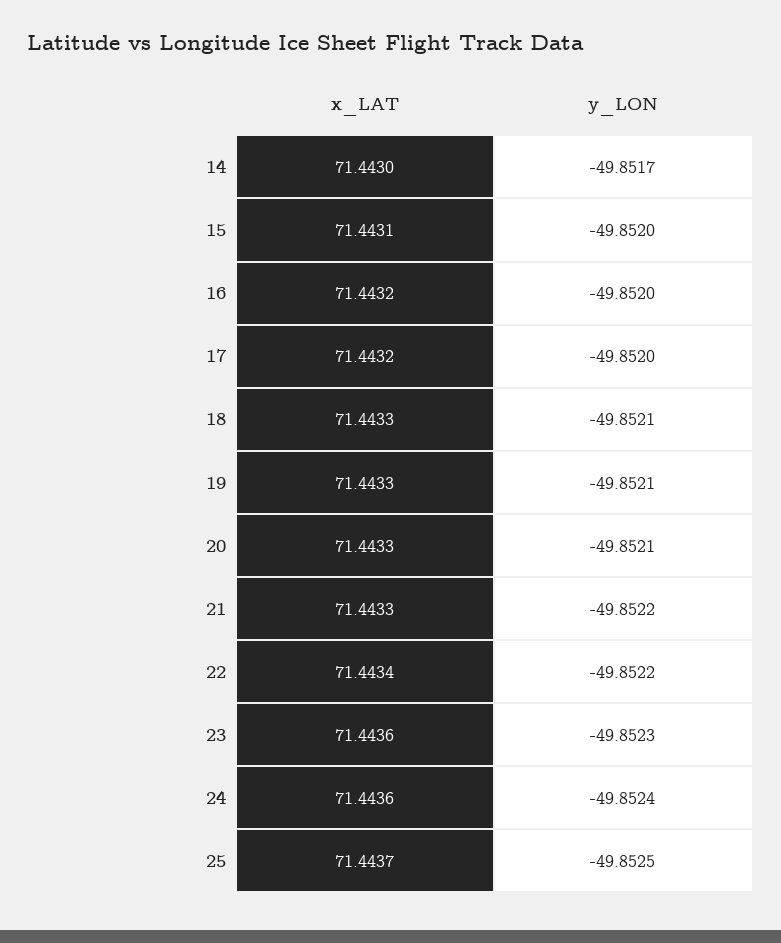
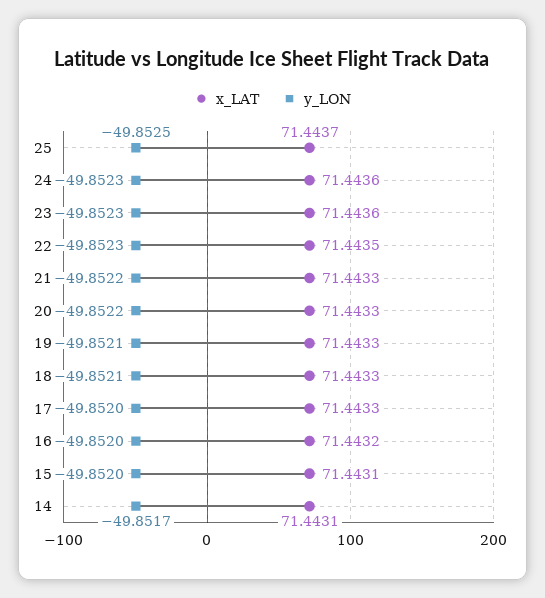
  {
    "x_LAT": {
-     "14": 71.443,
+     "14": 71.4431,
      "15": 71.4431,
      "16": 71.4432,
-     "17": 71.4432,
+     "17": 71.4433,
      "18": 71.4433,
      "19": 71.4433,
      "20": 71.4433,
      "21": 71.4433,
-     "22": 71.4434,
+     "22": 71.4435,
      "23": 71.4436,
      "24": 71.4436,
      "25": 71.4437
    },
    "y_LON": {
      "14": -49.8517,
      "15": -49.852,
      "16": -49.852,
      "17": -49.852,
      "18": -49.8521,
      "19": -49.8521,
-     "20": -49.8521,
+     "20": -49.8522,
      "21": -49.8522,
-     "22": -49.8522,
+     "22": -49.8523,
      "23": -49.8523,
-     "24": -49.8524,
+     "24": -49.8523,
      "25": -49.8525
    }
  }

